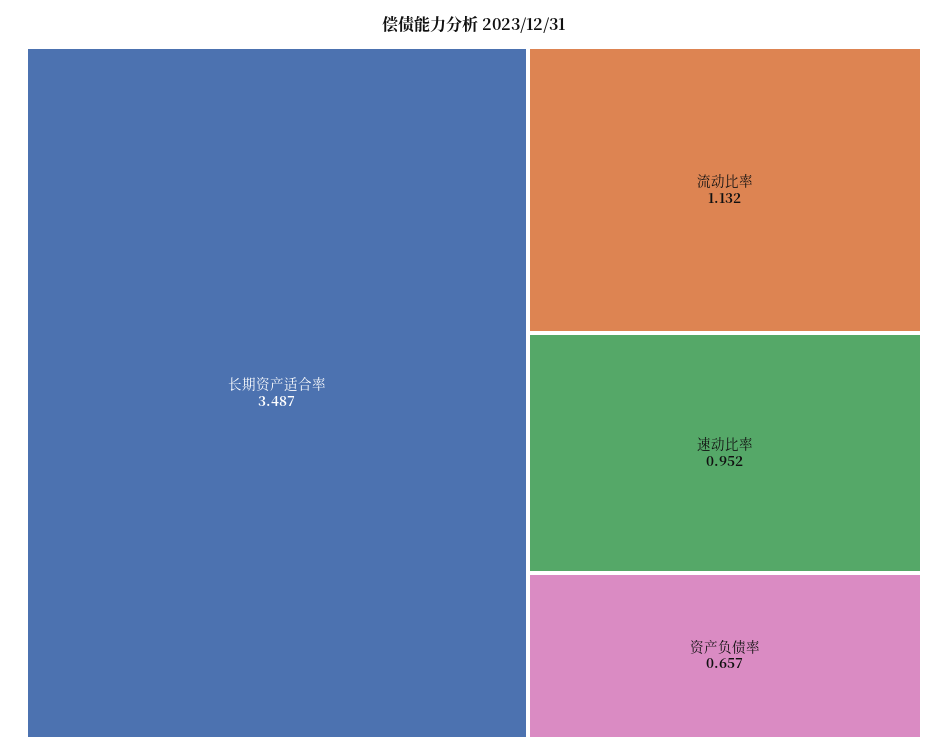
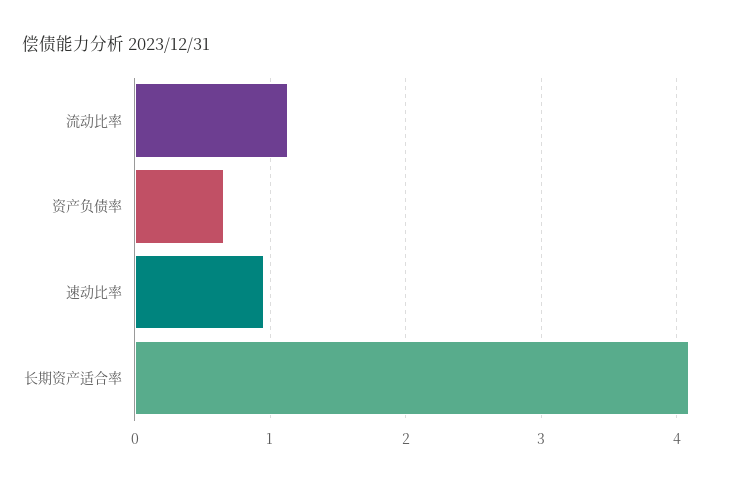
  {
-   "长期资产适合率": 3.487,
+   "长期资产适合率": 4.1,
    "流动比率": 1.132,
    "速动比率": 0.952,
    "资产负债率": 0.657
  }

